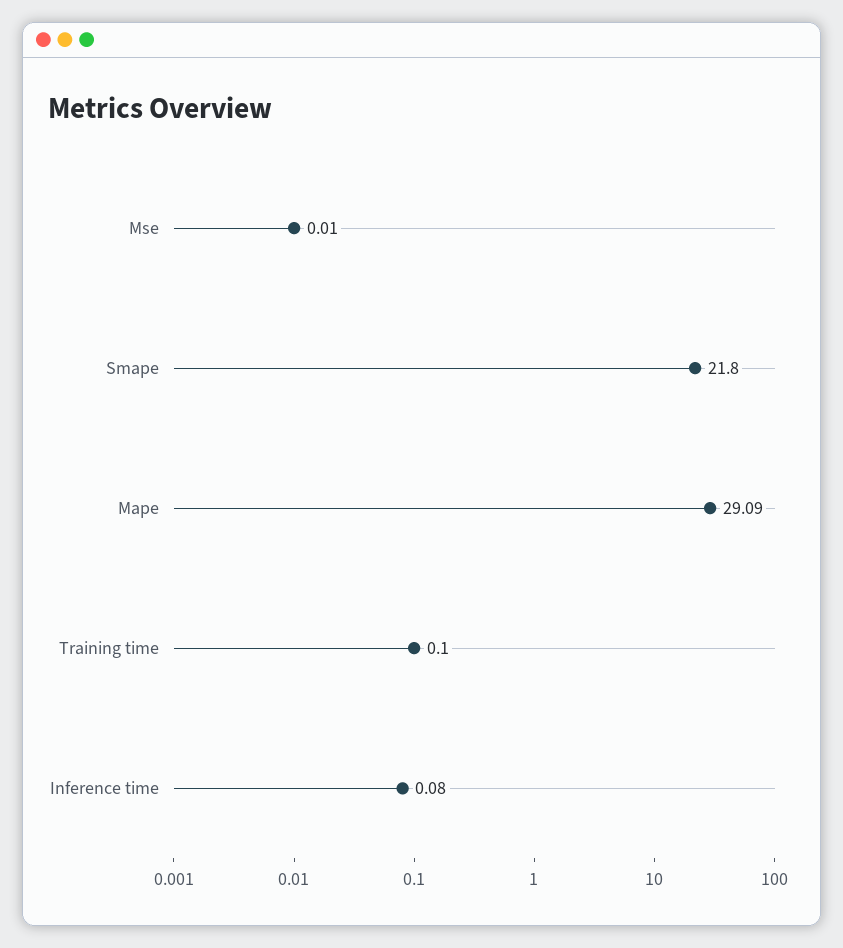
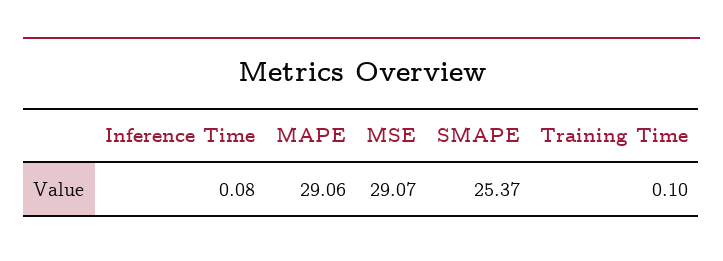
  {
-   "Mse": 0.01,
+   "Mse": 29.07,
-   "Smape": 21.8,
+   "Smape": 25.37,
-   "Mape": 29.09,
+   "Mape": 29.06,
    "Training time": 0.1,
    "Inference time": 0.08
  }

